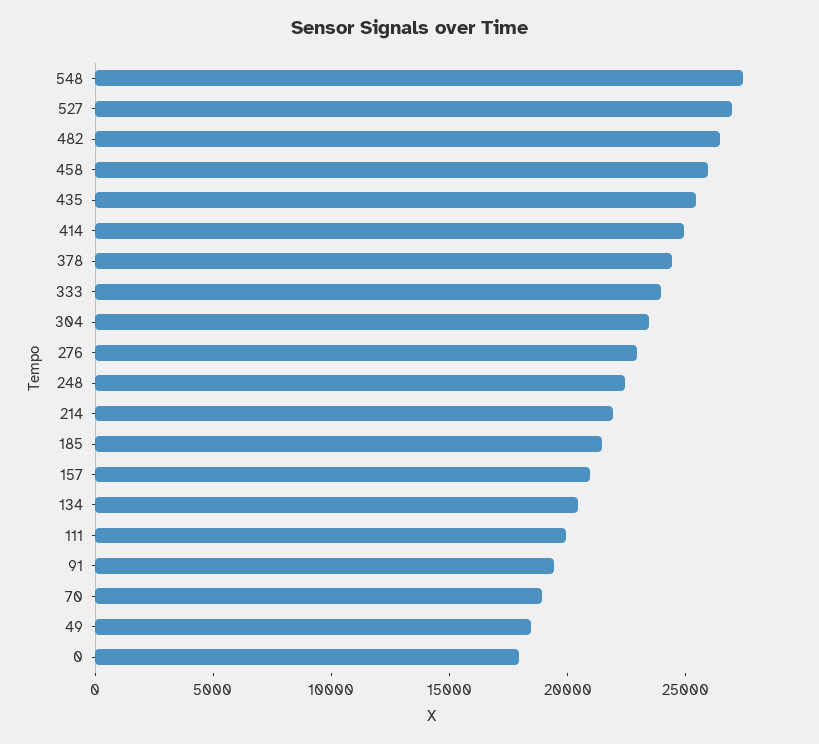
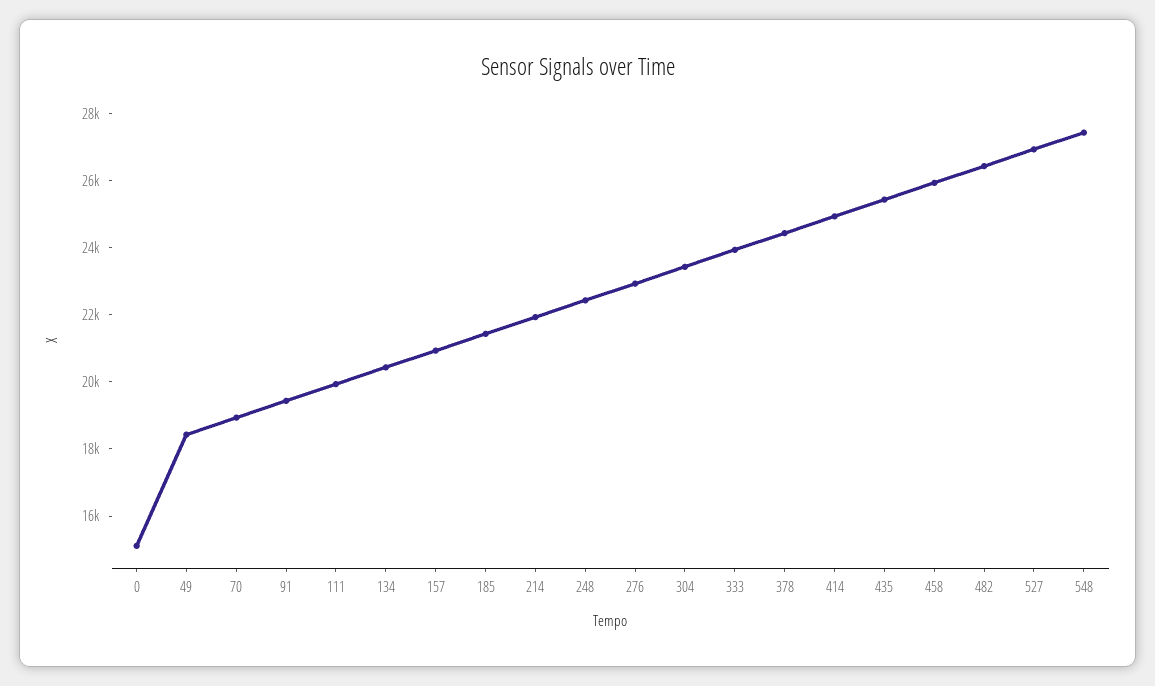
  {
    "548": 27500,
    "527": 27000,
    "482": 26500,
    "458": 26000,
    "435": 25500,
    "414": 25000,
    "378": 24500,
    "333": 24000,
    "304": 23500,
    "276": 23000,
    "248": 22500,
    "214": 22000,
    "185": 21500,
    "157": 21000,
    "134": 20500,
    "111": 20000,
    "91": 19500,
    "70": 19000,
    "49": 18500,
-   "0": 18000
+   "0": 15000
  }

